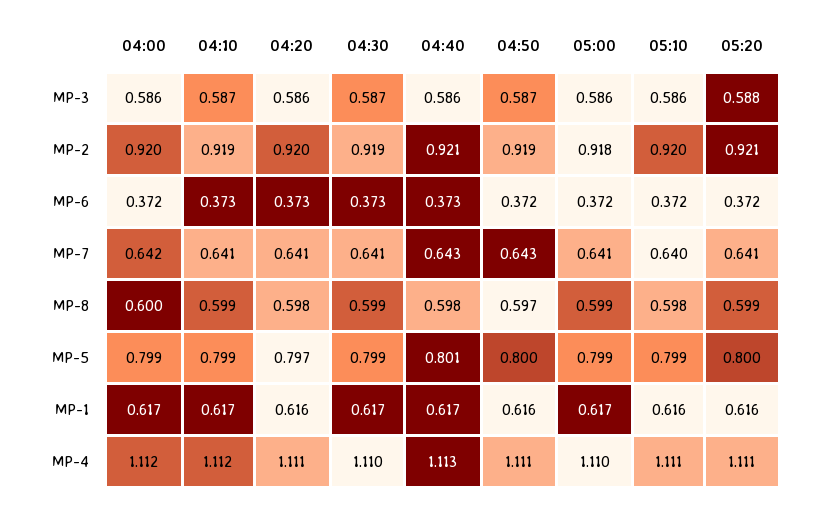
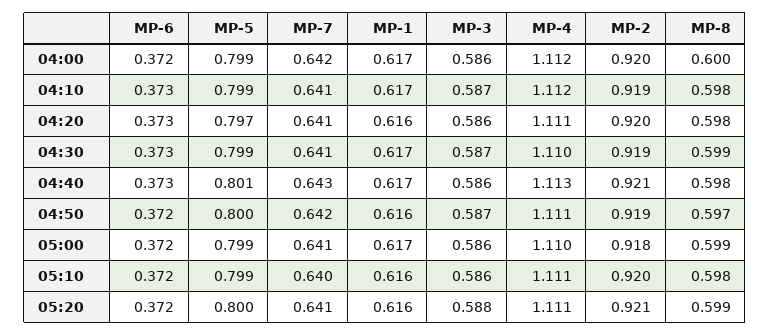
  {
    "04:00": {
      "MP-3": 0.586,
      "MP-2": 0.92,
      "MP-6": 0.372,
      "MP-7": 0.642,
      "MP-8": 0.6,
      "MP-5": 0.799,
      "MP-1": 0.617,
      "MP-4": 1.112
    },
    "04:10": {
      "MP-3": 0.587,
      "MP-2": 0.919,
      "MP-6": 0.373,
      "MP-7": 0.641,
-     "MP-8": 0.599,
+     "MP-8": 0.598,
      "MP-5": 0.799,
      "MP-1": 0.617,
      "MP-4": 1.112
    },
    "04:20": {
      "MP-3": 0.586,
      "MP-2": 0.92,
      "MP-6": 0.373,
      "MP-7": 0.641,
      "MP-8": 0.598,
      "MP-5": 0.797,
      "MP-1": 0.616,
      "MP-4": 1.111
    },
    "04:30": {
      "MP-3": 0.587,
      "MP-2": 0.919,
      "MP-6": 0.373,
      "MP-7": 0.641,
      "MP-8": 0.599,
      "MP-5": 0.799,
      "MP-1": 0.617,
      "MP-4": 1.11
    },
    "04:40": {
      "MP-3": 0.586,
      "MP-2": 0.921,
      "MP-6": 0.373,
      "MP-7": 0.643,
      "MP-8": 0.598,
      "MP-5": 0.801,
      "MP-1": 0.617,
      "MP-4": 1.113
    },
    "04:50": {
      "MP-3": 0.587,
      "MP-2": 0.919,
      "MP-6": 0.372,
-     "MP-7": 0.643,
+     "MP-7": 0.642,
      "MP-8": 0.597,
      "MP-5": 0.8,
      "MP-1": 0.616,
      "MP-4": 1.111
    },
    "05:00": {
      "MP-3": 0.586,
      "MP-2": 0.918,
      "MP-6": 0.372,
      "MP-7": 0.641,
      "MP-8": 0.599,
      "MP-5": 0.799,
      "MP-1": 0.617,
      "MP-4": 1.11
    },
    "05:10": {
      "MP-3": 0.586,
      "MP-2": 0.92,
      "MP-6": 0.372,
      "MP-7": 0.64,
      "MP-8": 0.598,
      "MP-5": 0.799,
      "MP-1": 0.616,
      "MP-4": 1.111
    },
    "05:20": {
      "MP-3": 0.588,
      "MP-2": 0.921,
      "MP-6": 0.372,
      "MP-7": 0.641,
      "MP-8": 0.599,
      "MP-5": 0.8,
      "MP-1": 0.616,
      "MP-4": 1.111
    }
  }

